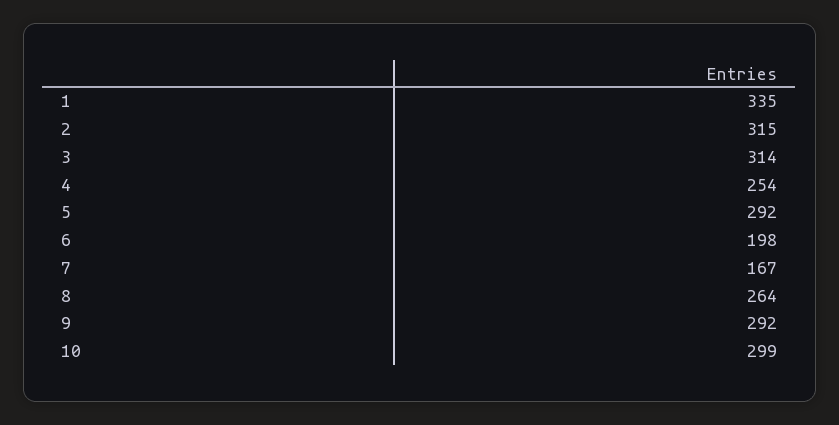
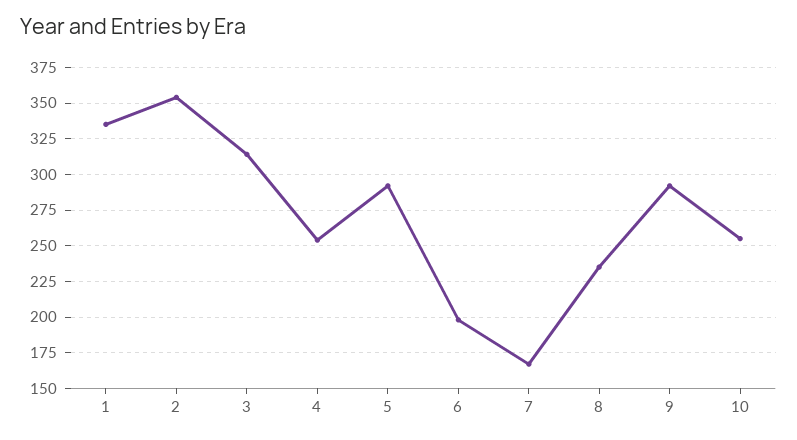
  {
    "1": 335,
-   "2": 315,
+   "2": 355,
    "3": 314,
    "4": 254,
    "5": 292,
    "6": 198,
    "7": 167,
-   "8": 264,
+   "8": 235,
    "9": 292,
-   "10": 299
+   "10": 255
  }

